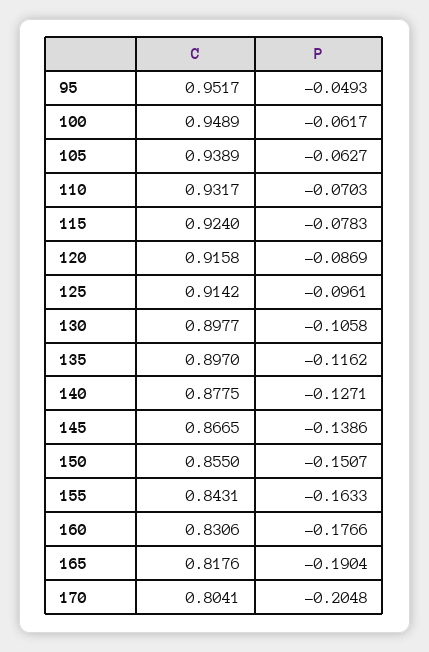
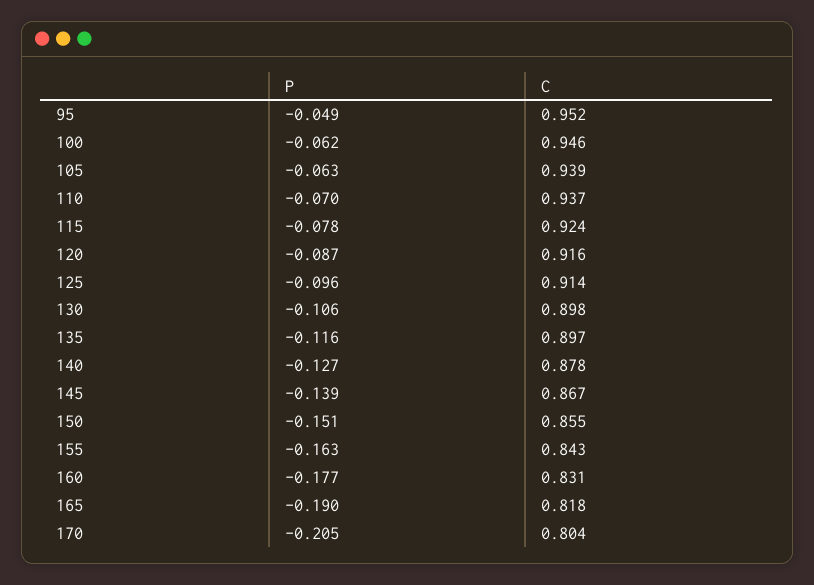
  {
    "C": {
      "95": 0.9517,
-     "100": 0.9489,
+     "100": 0.946,
      "105": 0.9389,
-     "110": 0.9317,
+     "110": 0.937,
      "115": 0.924,
      "120": 0.9158,
      "125": 0.9142,
      "130": 0.8977,
      "135": 0.897,
      "140": 0.8775,
      "145": 0.8665,
      "150": 0.855,
      "155": 0.8431,
      "160": 0.8306,
      "165": 0.8176,
      "170": 0.8041
    },
    "P": {
      "95": -0.0493,
      "100": -0.0617,
      "105": -0.0627,
      "110": -0.0703,
      "115": -0.0783,
      "120": -0.0869,
      "125": -0.0961,
      "130": -0.1058,
      "135": -0.1162,
      "140": -0.1271,
      "145": -0.1386,
      "150": -0.1507,
      "155": -0.1633,
      "160": -0.1766,
      "165": -0.1904,
      "170": -0.2048
    }
  }

